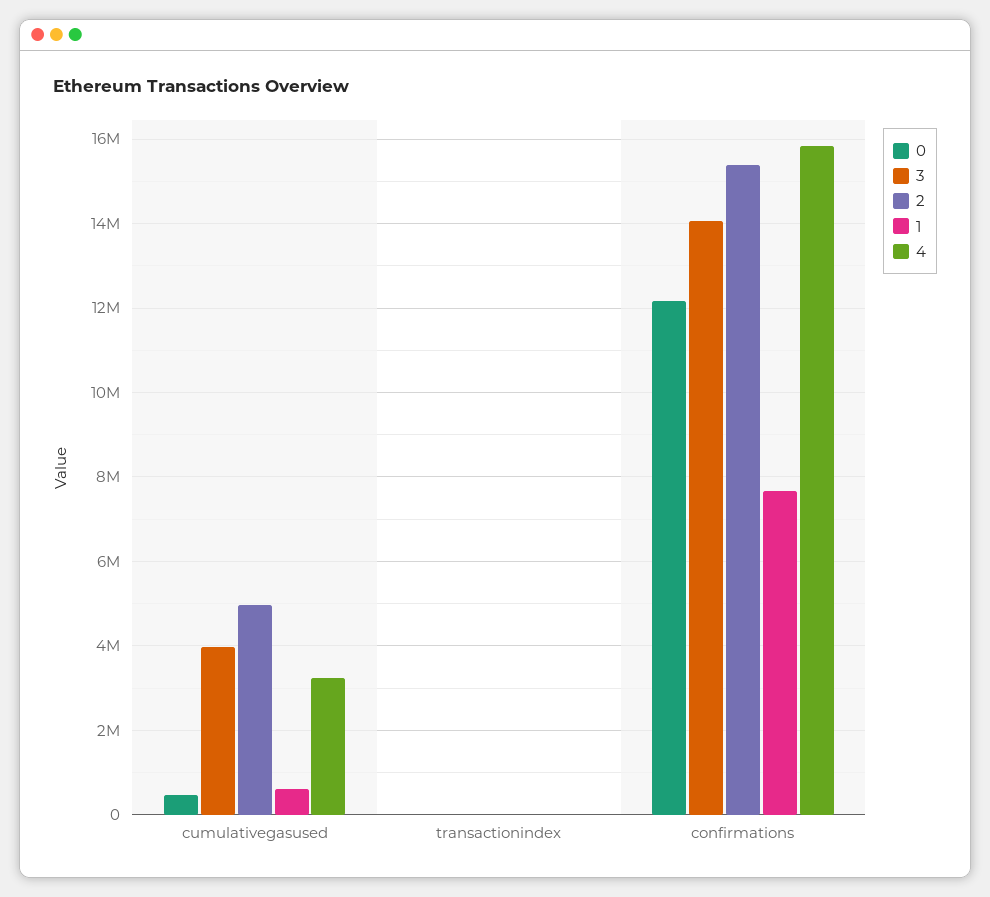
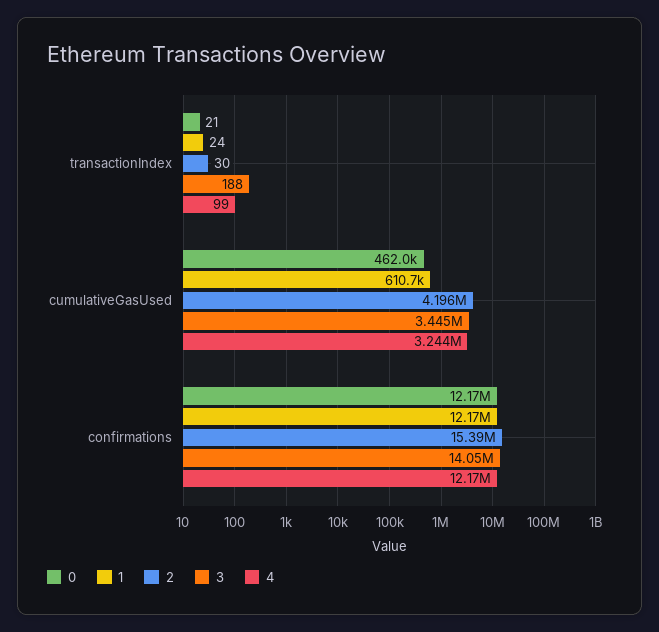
  {
    "0": {
      "cumulativegasused": 462000,
      "transactionindex": 21,
      "confirmations": 12170000
    },
    "3": {
-     "cumulativegasused": 4000000,
+     "cumulativegasused": 3445000,
      "transactionindex": 188,
      "confirmations": 14050000
    },
    "2": {
-     "cumulativegasused": 5000000,
+     "cumulativegasused": 4196000,
      "transactionindex": 30,
      "confirmations": 15390000
    },
    "1": {
      "cumulativegasused": 610700,
      "transactionindex": 24,
-     "confirmations": 7600000
+     "confirmations": 12170000
    },
    "4": {
      "cumulativegasused": 3244000,
      "transactionindex": 99,
-     "confirmations": 15800000
+     "confirmations": 12170000
    }
  }

